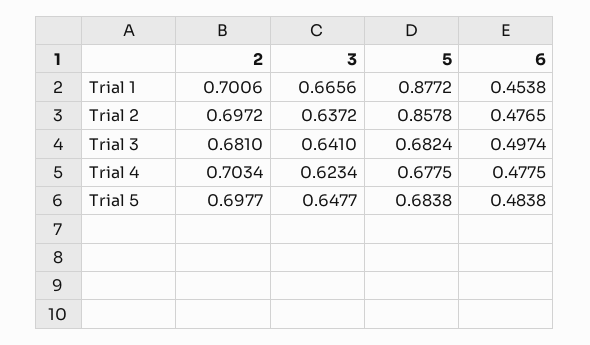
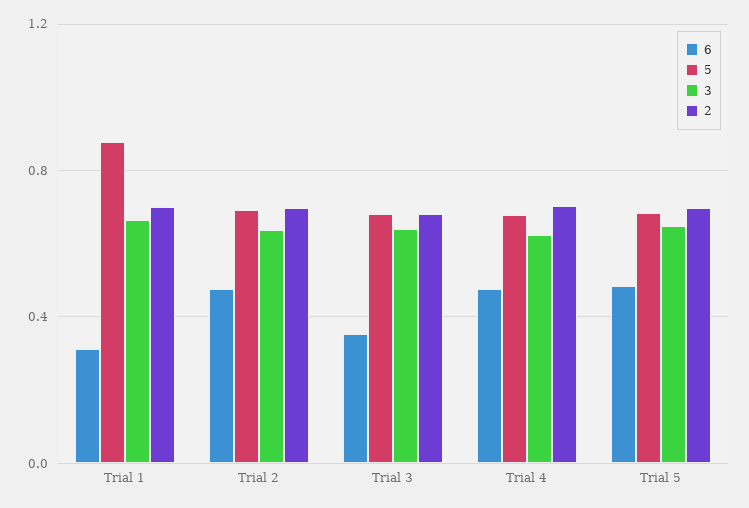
  {
    "2": {
      "Trial 1": 0.7006,
      "Trial 2": 0.6972,
      "Trial 3": 0.681,
      "Trial 4": 0.7034,
      "Trial 5": 0.6977
    },
    "3": {
      "Trial 1": 0.6656,
      "Trial 2": 0.6372,
      "Trial 3": 0.641,
      "Trial 4": 0.6234,
      "Trial 5": 0.6477
    },
    "5": {
      "Trial 1": 0.8772,
-     "Trial 2": 0.8578,
+     "Trial 2": 0.7,
      "Trial 3": 0.6824,
      "Trial 4": 0.6775,
      "Trial 5": 0.6838
    },
    "6": {
-     "Trial 1": 0.4538,
+     "Trial 1": 0.3,
      "Trial 2": 0.4765,
-     "Trial 3": 0.4974,
+     "Trial 3": 0.35,
      "Trial 4": 0.4775,
      "Trial 5": 0.4838
    }
  }

